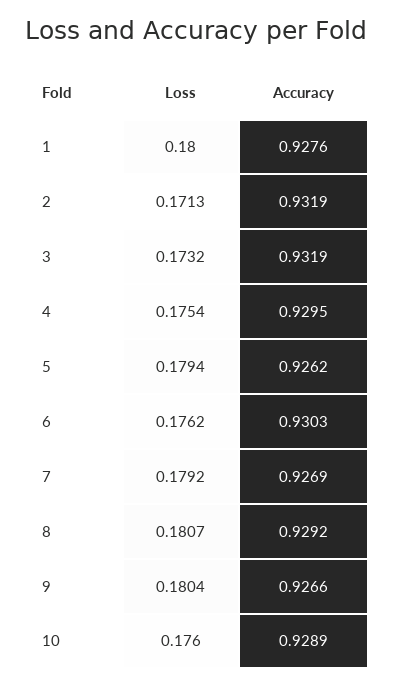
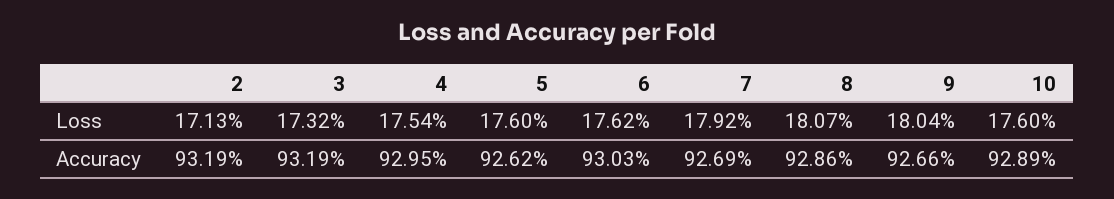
  {
    "Loss": {
-     "1": 0.18,
      "2": 0.1713,
      "3": 0.1732,
      "4": 0.1754,
-     "5": 0.1794,
+     "5": 0.176,
      "6": 0.1762,
      "7": 0.1792,
      "8": 0.1807,
      "9": 0.1804,
      "10": 0.176
    },
    "Accuracy": {
-     "1": 0.9276,
      "2": 0.9319,
      "3": 0.9319,
      "4": 0.9295,
      "5": 0.9262,
      "6": 0.9303,
      "7": 0.9269,
-     "8": 0.9292,
+     "8": 0.9286,
      "9": 0.9266,
      "10": 0.9289
    }
  }

